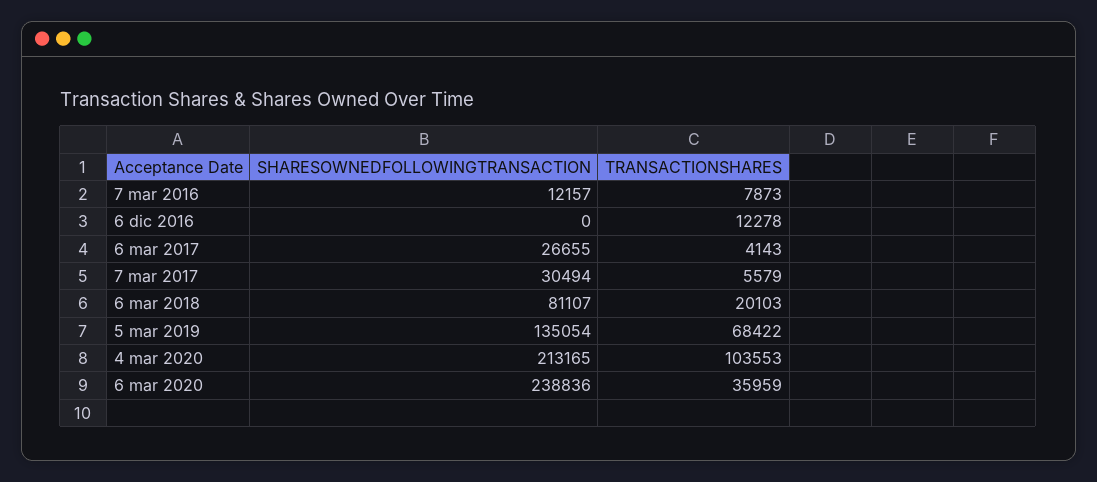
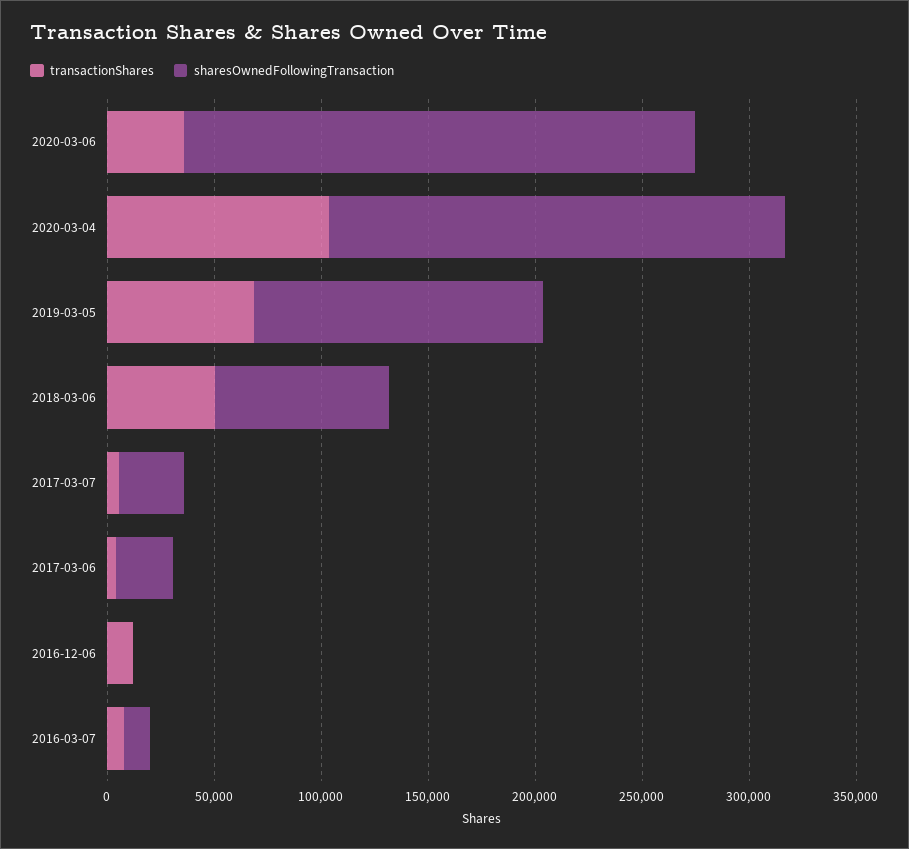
  {
    "SHARESOWNEDFOLLOWINGTRANSACTION": {
      "7 mar 2016": 12157,
      "6 dic 2016": 0,
      "6 mar 2017": 26655,
      "7 mar 2017": 30494,
      "6 mar 2018": 81107,
      "5 mar 2019": 135054,
      "4 mar 2020": 213165,
      "6 mar 2020": 238836
    },
    "TRANSACTIONSHARES": {
      "7 mar 2016": 7873,
      "6 dic 2016": 12278,
      "6 mar 2017": 4143,
      "7 mar 2017": 5579,
-     "6 mar 2018": 20103,
+     "6 mar 2018": 50000,
      "5 mar 2019": 68422,
      "4 mar 2020": 103553,
      "6 mar 2020": 35959
    }
  }

